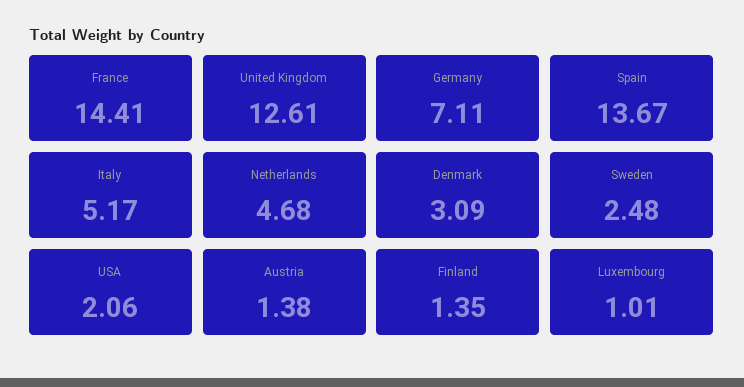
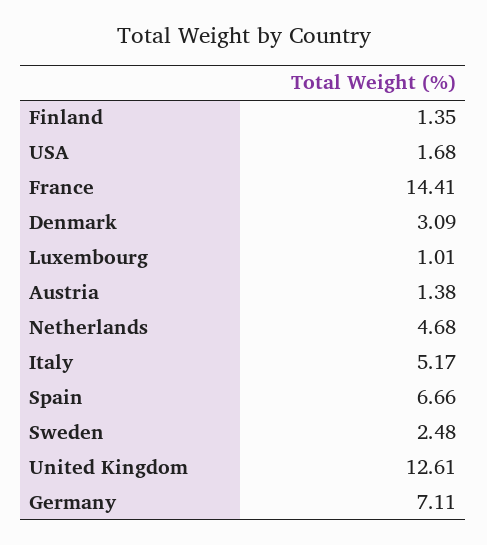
  {
    "France": 14.41,
    "United Kingdom": 12.61,
    "Germany": 7.11,
-   "Spain": 13.67,
+   "Spain": 6.66,
    "Italy": 5.17,
    "Netherlands": 4.68,
    "Denmark": 3.09,
    "Sweden": 2.48,
-   "USA": 2.06,
+   "USA": 1.68,
    "Austria": 1.38,
    "Finland": 1.35,
    "Luxembourg": 1.01
  }

